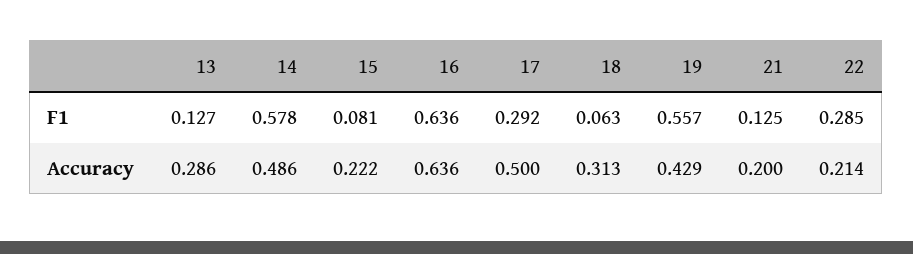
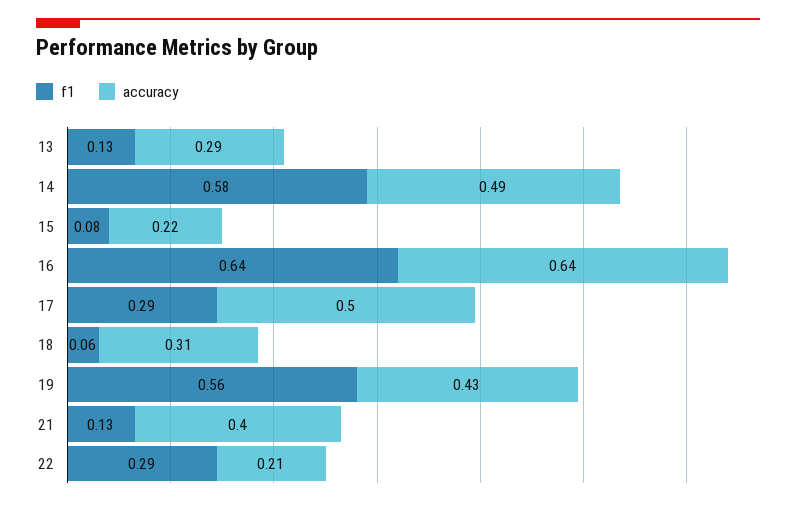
  {
    "F1": {
      "13": 0.127,
      "14": 0.578,
      "15": 0.081,
      "16": 0.636,
      "17": 0.292,
      "18": 0.063,
      "19": 0.557,
      "21": 0.125,
      "22": 0.285
    },
    "Accuracy": {
      "13": 0.286,
      "14": 0.486,
      "15": 0.222,
      "16": 0.636,
      "17": 0.5,
      "18": 0.313,
      "19": 0.429,
-     "21": 0.2,
+     "21": 0.4,
      "22": 0.214
    }
  }

